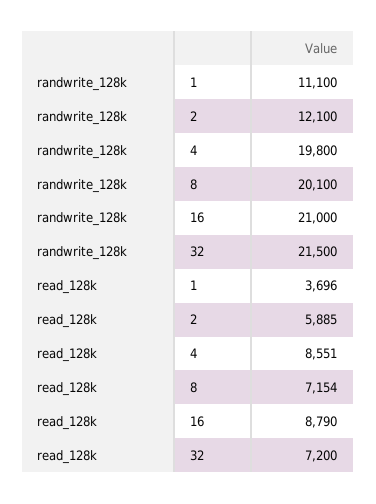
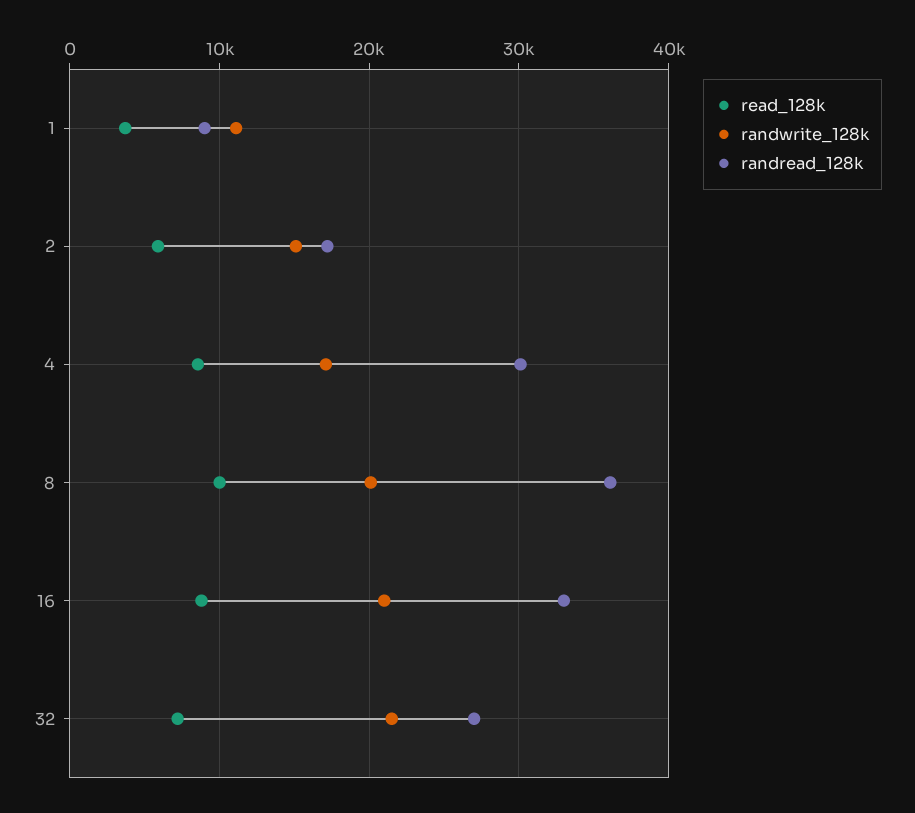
  {
    "randwrite_128k": {
      "1": 11100,
-     "2": 12100,
+     "2": 15000,
-     "4": 19800,
+     "4": 17000,
      "8": 20100,
      "16": 21000,
      "32": 21500
    },
    "read_128k": {
      "1": 3696,
      "2": 5885,
      "4": 8551,
-     "8": 7154,
+     "8": 10000,
      "16": 8790,
      "32": 7200
-   }
+   },
+   "randread_128k": {
+     "1": 9000,
+     "2": 17000,
+     "4": 30000,
+     "8": 36000,
+     "16": 33000,
+     "32": 27000
+   }
  }

